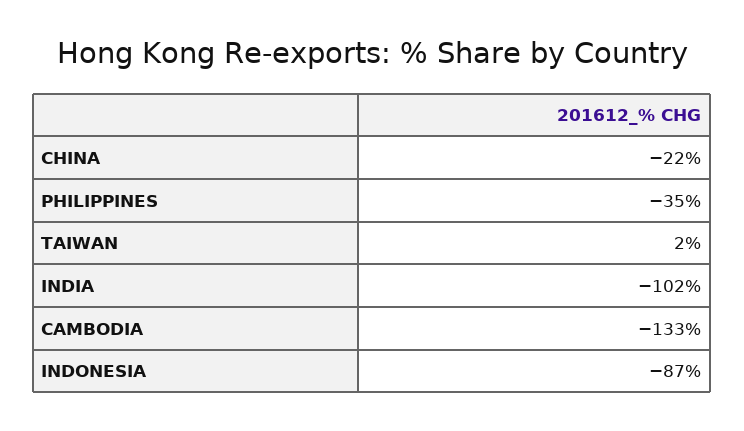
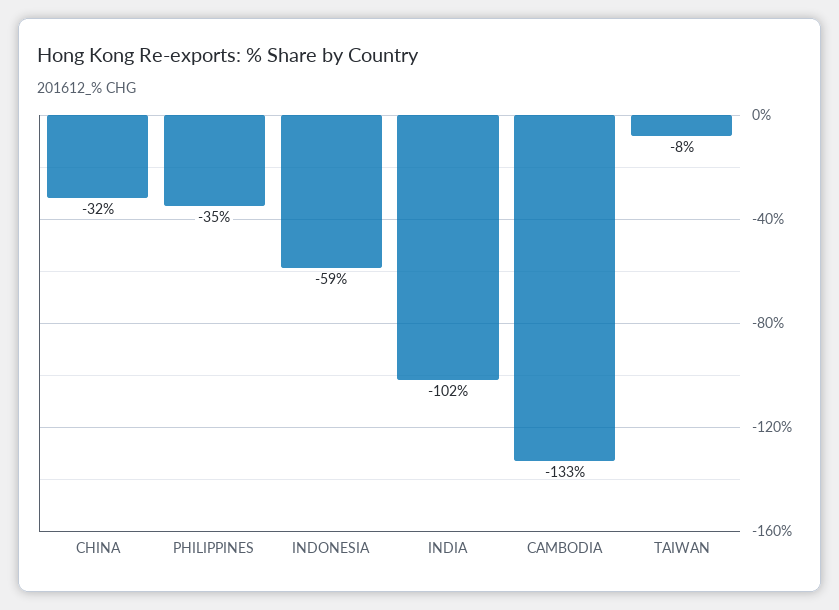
  {
-   "CHINA": -22,
+   "CHINA": -32,
    "PHILIPPINES": -35,
-   "TAIWAN": 2,
+   "TAIWAN": -8,
    "INDIA": -102,
    "CAMBODIA": -133,
-   "INDONESIA": -87
+   "INDONESIA": -59
  }

